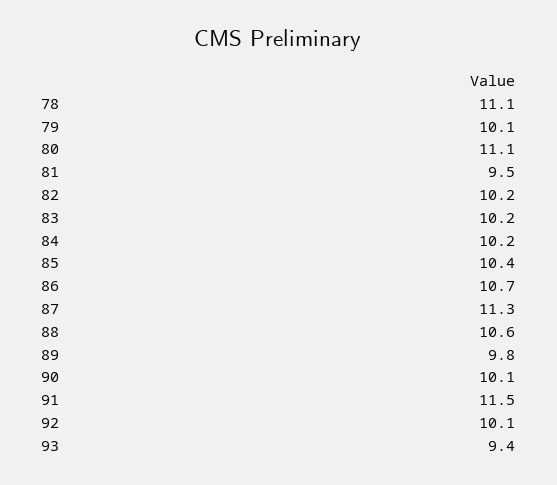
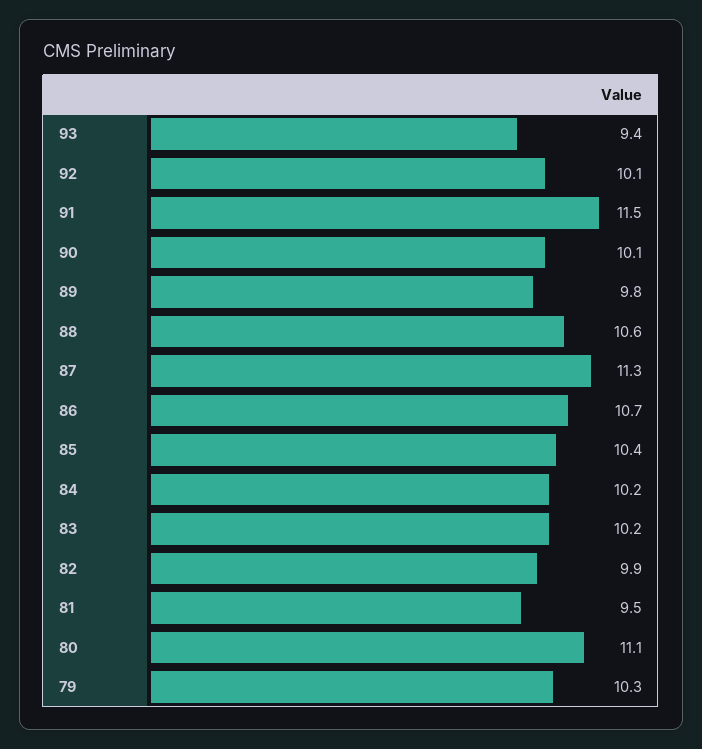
  {
-   "78": 11.1,
-   "79": 10.1,
+   "79": 10.3,
    "80": 11.1,
    "81": 9.5,
-   "82": 10.2,
+   "82": 9.9,
    "83": 10.2,
    "84": 10.2,
    "85": 10.4,
    "86": 10.7,
    "87": 11.3,
    "88": 10.6,
    "89": 9.8,
    "90": 10.1,
    "91": 11.5,
    "92": 10.1,
    "93": 9.4
  }

